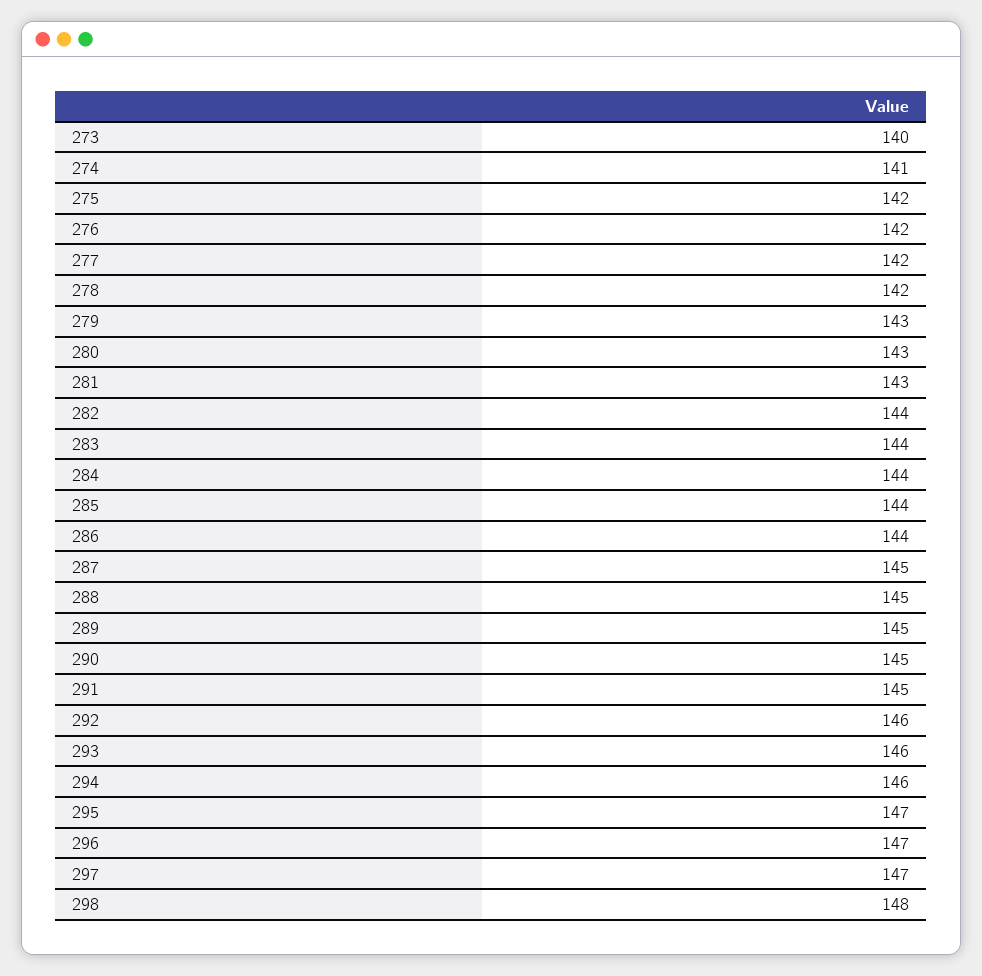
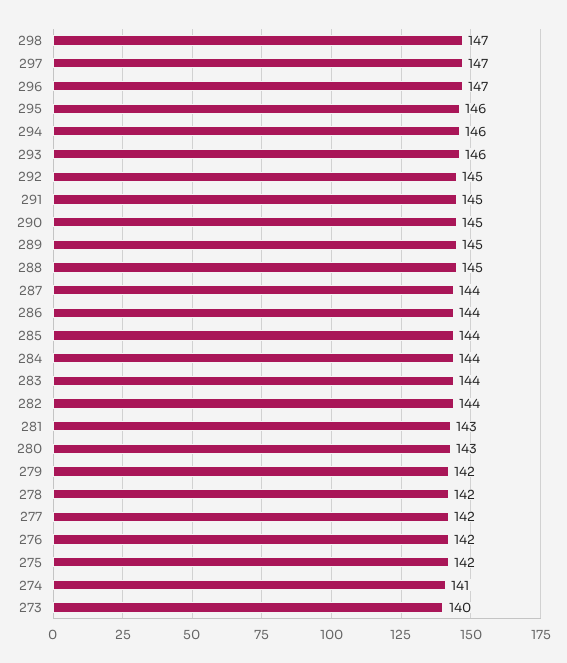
  {
    "273": 140,
    "274": 141,
    "275": 142,
    "276": 142,
    "277": 142,
    "278": 142,
-   "279": 143,
+   "279": 142,
    "280": 143,
    "281": 143,
    "282": 144,
    "283": 144,
    "284": 144,
    "285": 144,
    "286": 144,
-   "287": 145,
+   "287": 144,
    "288": 145,
    "289": 145,
    "290": 145,
    "291": 145,
-   "292": 146,
+   "292": 145,
    "293": 146,
    "294": 146,
-   "295": 147,
+   "295": 146,
    "296": 147,
    "297": 147,
-   "298": 148
+   "298": 147
  }

